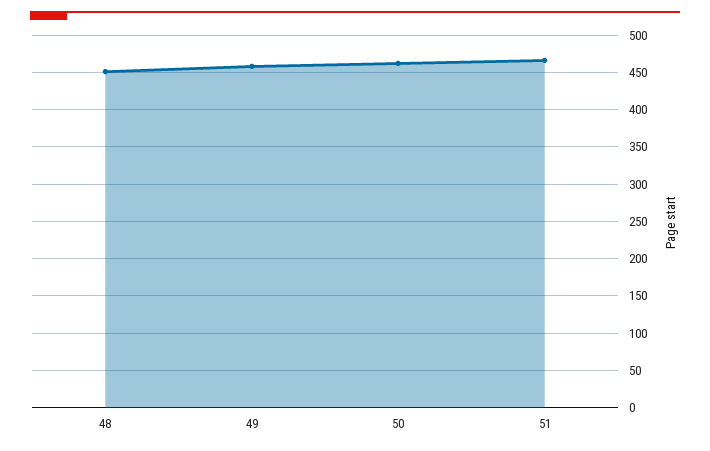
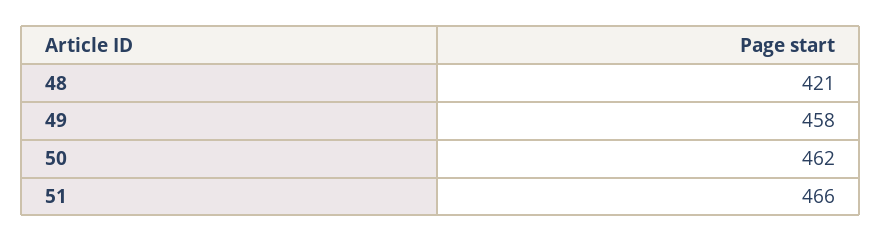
  {
-   "48": 450,
+   "48": 421,
    "49": 458,
    "50": 462,
    "51": 466
  }

